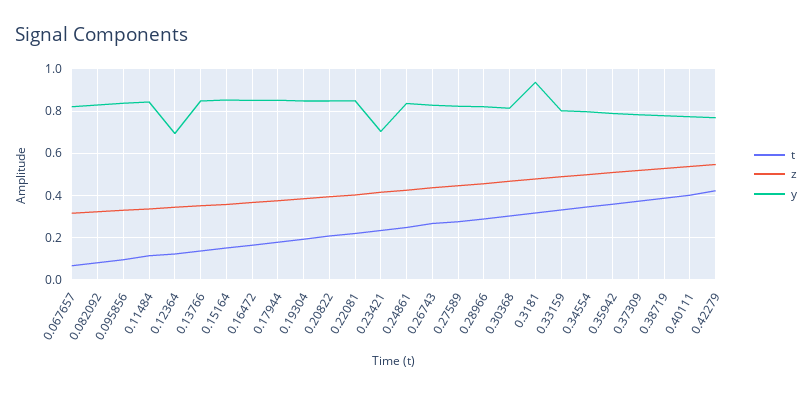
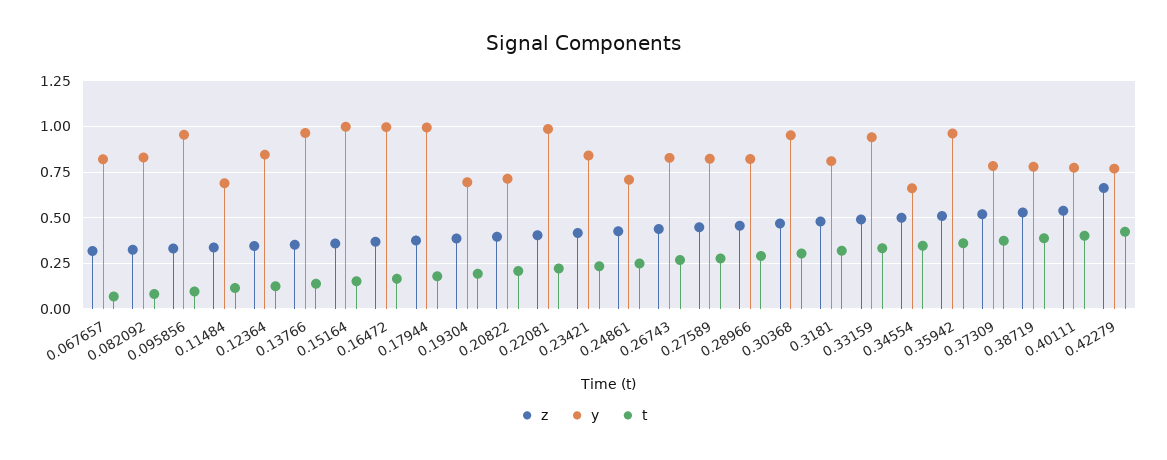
  {
    "t": {
      "0.067657": 0.05,
      "0.082092": 0.1,
      "0.095856": 0.1,
      "0.11484": 0.1,
      "0.12364": 0.1,
      "0.13766": 0.15,
      "0.15164": 0.15,
      "0.16472": 0.15,
      "0.17944": 0.2,
      "0.19304": 0.2,
      "0.20822": 0.2,
      "0.22081": 0.2,
      "0.23421": 0.25,
      "0.24861": 0.25,
      "0.26743": 0.25,
      "0.27589": 0.3,
      "0.28966": 0.3,
      "0.30368": 0.3,
      "0.3181": 0.3,
      "0.33159": 0.35,
      "0.34554": 0.35,
      "0.35942": 0.35,
      "0.37309": 0.35,
      "0.38719": 0.4,
      "0.40111": 0.4,
      "0.42279": 0.4
    },
    "z": {
      "0.067657": 0.3,
      "0.082092": 0.3,
      "0.095856": 0.35,
      "0.11484": 0.35,
      "0.12364": 0.35,
      "0.13766": 0.35,
      "0.15164": 0.35,
      "0.16472": 0.35,
      "0.17944": 0.4,
      "0.19304": 0.4,
      "0.20822": 0.4,
      "0.22081": 0.4,
      "0.23421": 0.4,
      "0.24861": 0.45,
      "0.26743": 0.45,
      "0.27589": 0.45,
      "0.28966": 0.45,
      "0.30368": 0.45,
      "0.3181": 0.5,
      "0.33159": 0.5,
      "0.34554": 0.5,
      "0.35942": 0.5,
      "0.37309": 0.5,
      "0.38719": 0.55,
      "0.40111": 0.55,
-     "0.42279": 0.55
+     "0.42279": 0.65
    },
    "y": {
      "0.067657": 0.8,
      "0.082092": 0.85,
-     "0.095856": 0.85,
+     "0.095856": 0.95,
-     "0.11484": 0.85,
+     "0.11484": 0.7,
-     "0.12364": 0.7,
+     "0.12364": 0.85,
-     "0.13766": 0.85,
+     "0.13766": 0.95,
-     "0.15164": 0.85,
+     "0.15164": 1,
-     "0.16472": 0.85,
+     "0.16472": 1,
-     "0.17944": 0.85,
+     "0.17944": 1,
-     "0.19304": 0.85,
+     "0.19304": 0.7,
-     "0.20822": 0.85,
+     "0.20822": 0.7,
-     "0.22081": 0.85,
+     "0.22081": 1,
-     "0.23421": 0.7,
+     "0.23421": 0.85,
-     "0.24861": 0.85,
+     "0.24861": 0.7,
      "0.26743": 0.85,
      "0.27589": 0.8,
      "0.28966": 0.8,
-     "0.30368": 0.8,
+     "0.30368": 0.95,
-     "0.3181": 0.95,
+     "0.3181": 0.8,
-     "0.33159": 0.8,
+     "0.33159": 0.95,
-     "0.34554": 0.8,
+     "0.34554": 0.65,
-     "0.35942": 0.8,
+     "0.35942": 0.95,
      "0.37309": 0.8,
      "0.38719": 0.8,
      "0.40111": 0.75,
      "0.42279": 0.75
    }
  }

